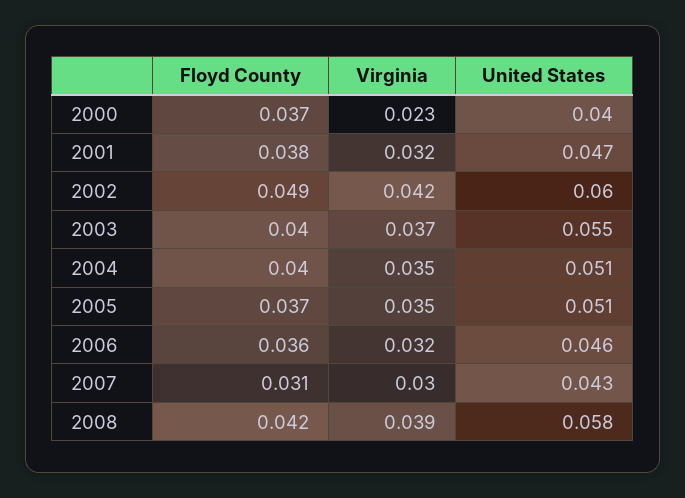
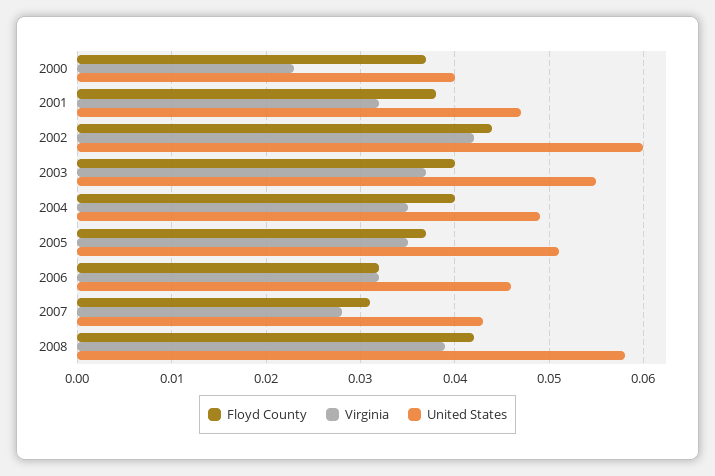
  {
    "Floyd County": {
      "2000": 0.037,
      "2001": 0.038,
-     "2002": 0.049,
+     "2002": 0.044,
      "2003": 0.04,
      "2004": 0.04,
      "2005": 0.037,
-     "2006": 0.036,
+     "2006": 0.032,
      "2007": 0.031,
      "2008": 0.042
    },
    "Virginia": {
      "2000": 0.023,
      "2001": 0.032,
      "2002": 0.042,
      "2003": 0.037,
      "2004": 0.035,
      "2005": 0.035,
      "2006": 0.032,
-     "2007": 0.03,
+     "2007": 0.028,
      "2008": 0.039
    },
    "United States": {
      "2000": 0.04,
      "2001": 0.047,
      "2002": 0.06,
      "2003": 0.055,
-     "2004": 0.051,
+     "2004": 0.049,
      "2005": 0.051,
      "2006": 0.046,
      "2007": 0.043,
      "2008": 0.058
    }
  }

